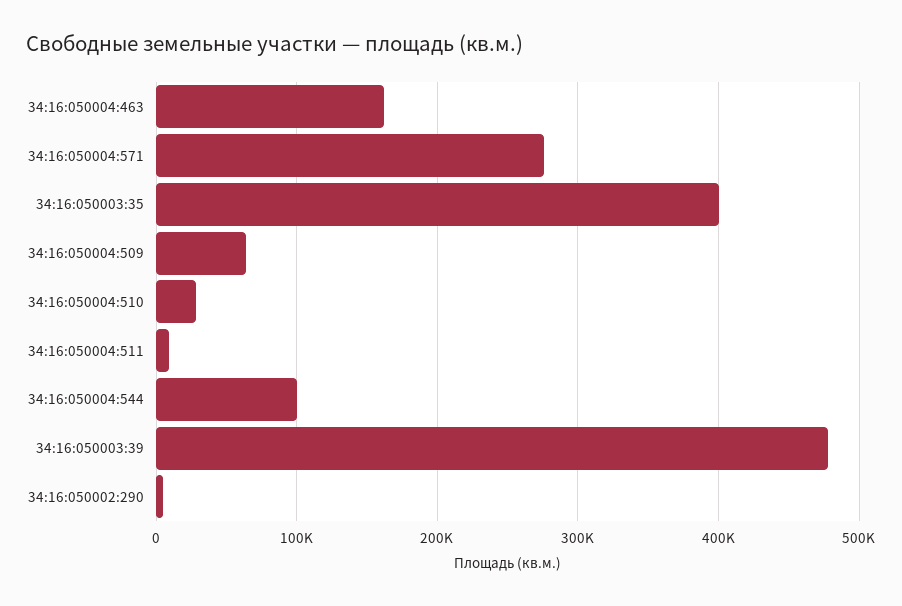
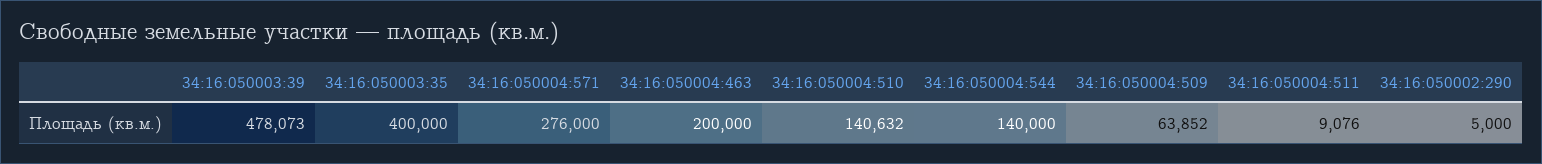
  {
-   "34:16:050004:463": 160000,
+   "34:16:050004:463": 200000,
    "34:16:050004:571": 276000,
    "34:16:050003:35": 400000,
    "34:16:050004:509": 63852,
-   "34:16:050004:510": 30000,
+   "34:16:050004:510": 140632,
    "34:16:050004:511": 9076,
-   "34:16:050004:544": 100000,
+   "34:16:050004:544": 140000,
    "34:16:050003:39": 478073,
    "34:16:050002:290": 5000
  }

